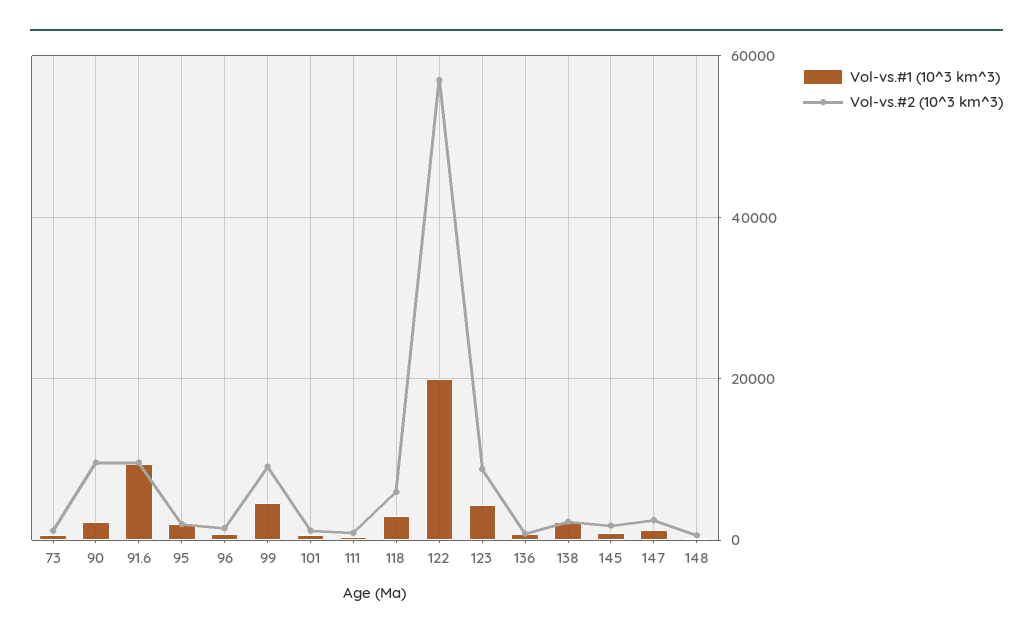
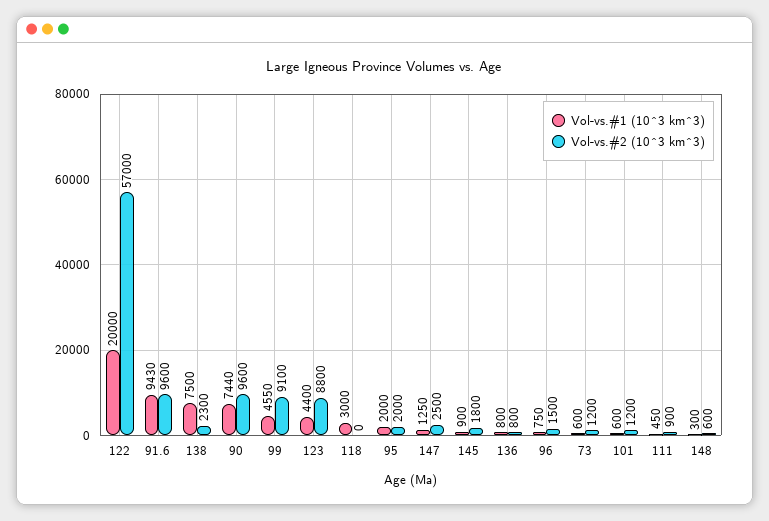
  {
    "Vol-vs.#1 (10^3 km^3)": {
      "73": 600,
-     "90": 2000,
+     "90": 7440,
      "91.6": 9430,
      "95": 2000,
      "96": 750,
      "99": 4550,
      "101": 600,
      "111": 450,
      "118": 3000,
      "122": 20000,
      "123": 4400,
      "136": 800,
-     "138": 2000,
+     "138": 7500,
      "145": 900,
      "147": 1250,
      "148": 300
    },
    "Vol-vs.#2 (10^3 km^3)": {
      "73": 1200,
      "90": 9600,
      "91.6": 9600,
      "95": 2000,
      "96": 1500,
      "99": 9100,
      "101": 1200,
      "111": 900,
-     "118": 6000,
+     "118": 0,
      "122": 57000,
      "123": 8800,
      "136": 800,
      "138": 2300,
      "145": 1800,
      "147": 2500,
      "148": 600
    }
  }

